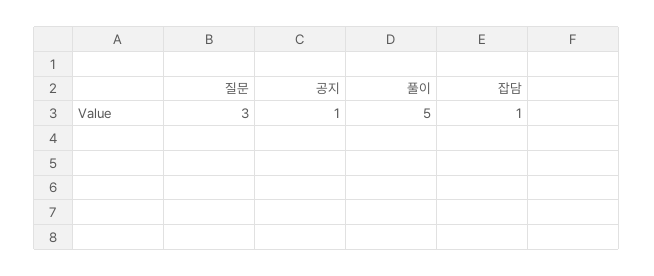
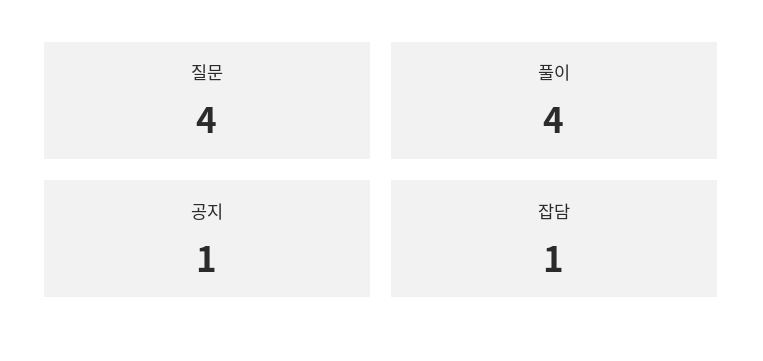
  {
-   "질문": 3,
+   "질문": 4,
    "공지": 1,
-   "풀이": 5,
+   "풀이": 4,
    "잡담": 1
  }

